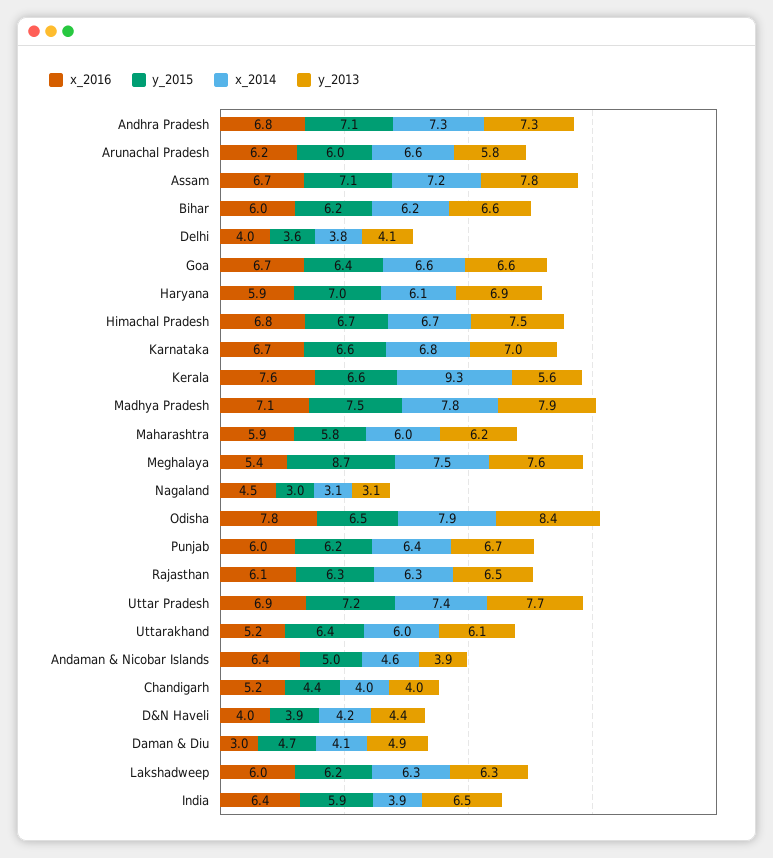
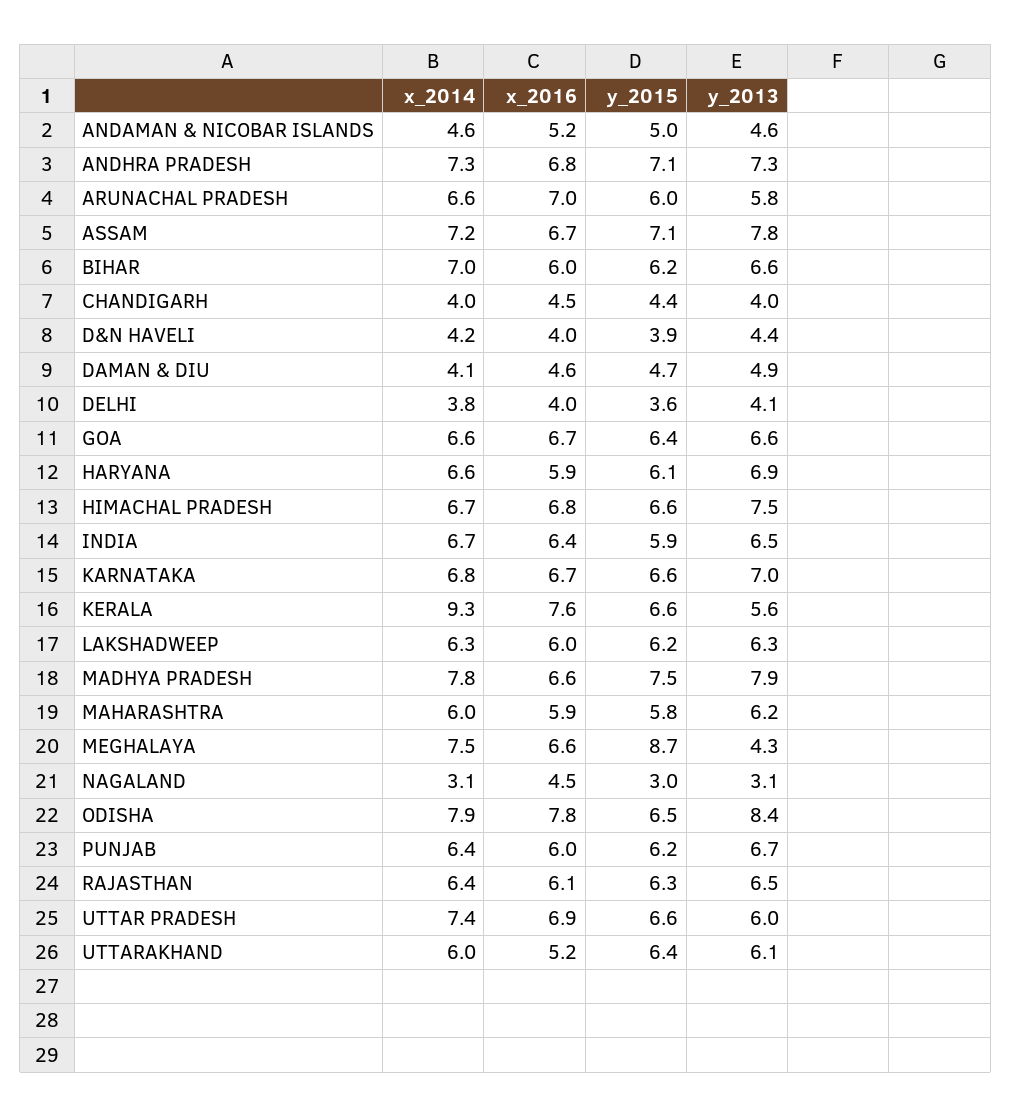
  {
    "x_2016": {
      "Andhra Pradesh": 6.8,
-     "Arunachal Pradesh": 6.2,
+     "Arunachal Pradesh": 7,
      "Assam": 6.7,
      "Bihar": 6,
      "Delhi": 4,
      "Goa": 6.7,
      "Haryana": 5.9,
      "Himachal Pradesh": 6.8,
      "Karnataka": 6.7,
      "Kerala": 7.6,
-     "Madhya Pradesh": 7.1,
+     "Madhya Pradesh": 6.6,
      "Maharashtra": 5.9,
-     "Meghalaya": 5.4,
+     "Meghalaya": 6.6,
      "Nagaland": 4.5,
      "Odisha": 7.8,
      "Punjab": 6,
      "Rajasthan": 6.1,
      "Uttar Pradesh": 6.9,
      "Uttarakhand": 5.2,
-     "Andaman & Nicobar Islands": 6.4,
+     "Andaman & Nicobar Islands": 5.2,
-     "Chandigarh": 5.2,
+     "Chandigarh": 4.5,
      "D&N Haveli": 4,
-     "Daman & Diu": 3,
+     "Daman & Diu": 4.6,
      "Lakshadweep": 6,
      "India": 6.4
    },
    "y_2015": {
      "Andhra Pradesh": 7.1,
      "Arunachal Pradesh": 6,
      "Assam": 7.1,
      "Bihar": 6.2,
      "Delhi": 3.6,
      "Goa": 6.4,
-     "Haryana": 7,
+     "Haryana": 6.1,
-     "Himachal Pradesh": 6.7,
+     "Himachal Pradesh": 6.6,
      "Karnataka": 6.6,
      "Kerala": 6.6,
      "Madhya Pradesh": 7.5,
      "Maharashtra": 5.8,
      "Meghalaya": 8.7,
      "Nagaland": 3,
      "Odisha": 6.5,
      "Punjab": 6.2,
      "Rajasthan": 6.3,
-     "Uttar Pradesh": 7.2,
+     "Uttar Pradesh": 6.6,
      "Uttarakhand": 6.4,
      "Andaman & Nicobar Islands": 5,
      "Chandigarh": 4.4,
      "D&N Haveli": 3.9,
      "Daman & Diu": 4.7,
      "Lakshadweep": 6.2,
      "India": 5.9
    },
    "x_2014": {
      "Andhra Pradesh": 7.3,
      "Arunachal Pradesh": 6.6,
      "Assam": 7.2,
-     "Bihar": 6.2,
+     "Bihar": 7,
      "Delhi": 3.8,
      "Goa": 6.6,
-     "Haryana": 6.1,
+     "Haryana": 6.6,
      "Himachal Pradesh": 6.7,
      "Karnataka": 6.8,
      "Kerala": 9.3,
      "Madhya Pradesh": 7.8,
      "Maharashtra": 6,
      "Meghalaya": 7.5,
      "Nagaland": 3.1,
      "Odisha": 7.9,
      "Punjab": 6.4,
-     "Rajasthan": 6.3,
+     "Rajasthan": 6.4,
      "Uttar Pradesh": 7.4,
      "Uttarakhand": 6,
      "Andaman & Nicobar Islands": 4.6,
      "Chandigarh": 4,
      "D&N Haveli": 4.2,
      "Daman & Diu": 4.1,
      "Lakshadweep": 6.3,
-     "India": 3.9
+     "India": 6.7
    },
    "y_2013": {
      "Andhra Pradesh": 7.3,
      "Arunachal Pradesh": 5.8,
      "Assam": 7.8,
      "Bihar": 6.6,
      "Delhi": 4.1,
      "Goa": 6.6,
      "Haryana": 6.9,
      "Himachal Pradesh": 7.5,
      "Karnataka": 7,
      "Kerala": 5.6,
      "Madhya Pradesh": 7.9,
      "Maharashtra": 6.2,
-     "Meghalaya": 7.6,
+     "Meghalaya": 4.3,
      "Nagaland": 3.1,
      "Odisha": 8.4,
      "Punjab": 6.7,
      "Rajasthan": 6.5,
-     "Uttar Pradesh": 7.7,
+     "Uttar Pradesh": 6,
      "Uttarakhand": 6.1,
-     "Andaman & Nicobar Islands": 3.9,
+     "Andaman & Nicobar Islands": 4.6,
      "Chandigarh": 4,
      "D&N Haveli": 4.4,
      "Daman & Diu": 4.9,
      "Lakshadweep": 6.3,
      "India": 6.5
    }
  }

